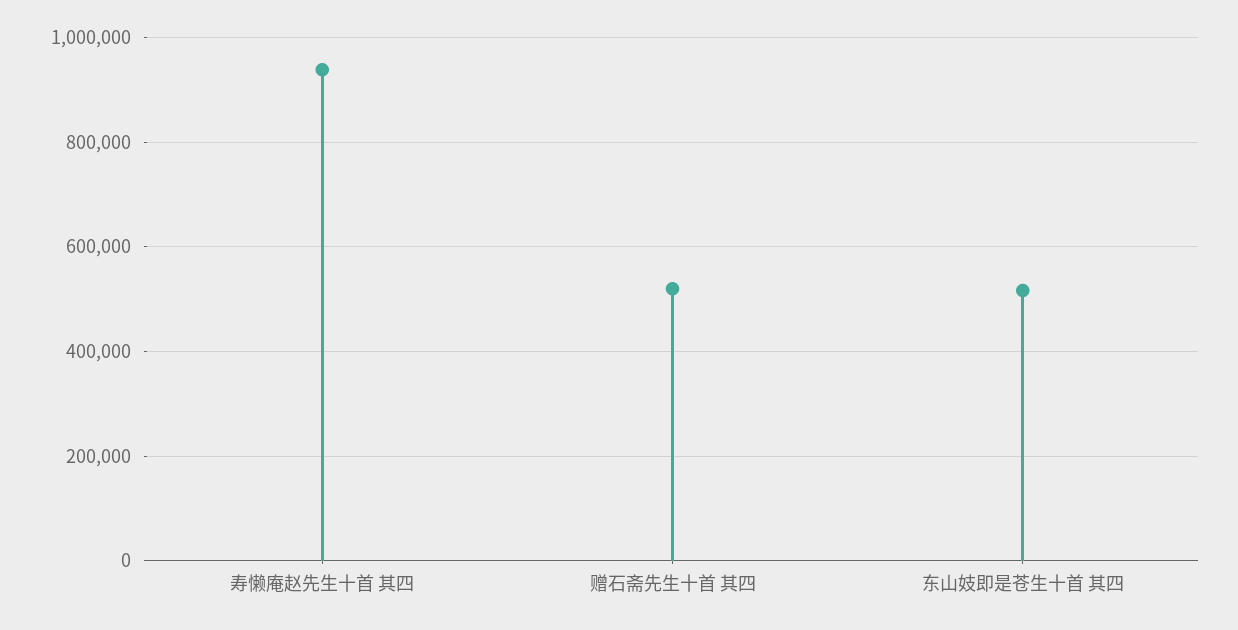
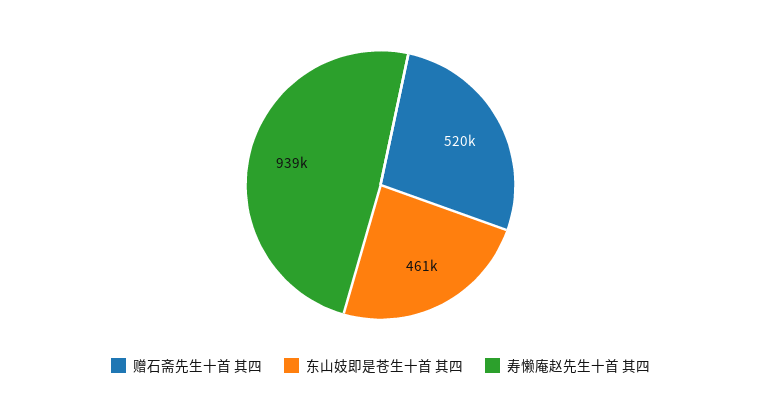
  {
    "寿懒庵赵先生十首 其四": 939000,
    "赠石斋先生十首 其四": 520000,
-   "东山妓即是苍生十首 其四": 520000
+   "东山妓即是苍生十首 其四": 461000
  }

